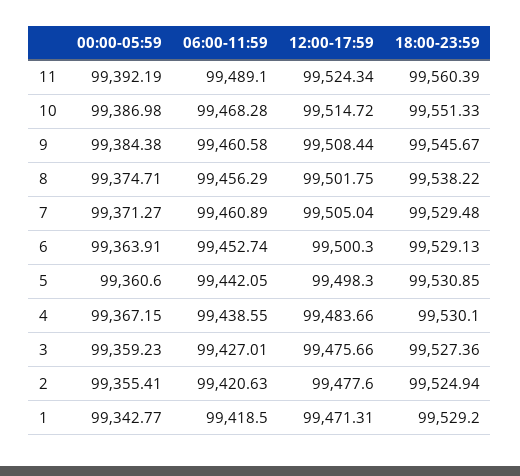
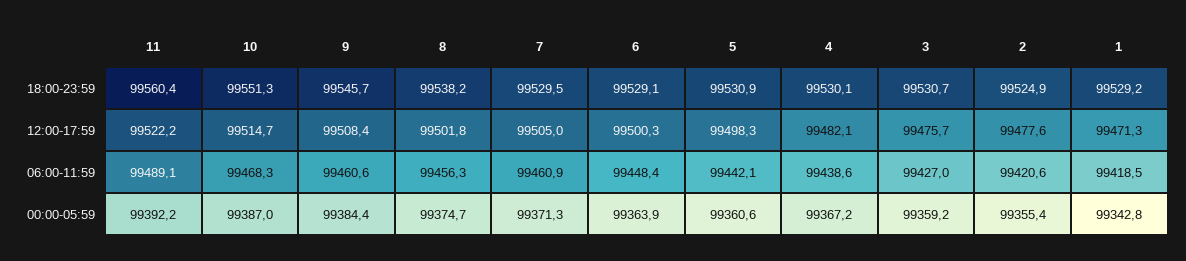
  {
    "00:00-05:59": {
      "11": 99392.19,
      "10": 99386.98,
      "9": 99384.38,
      "8": 99374.71,
      "7": 99371.27,
      "6": 99363.91,
      "5": 99360.6,
      "4": 99367.15,
      "3": 99359.23,
      "2": 99355.41,
      "1": 99342.77
    },
    "06:00-11:59": {
      "11": 99489.1,
      "10": 99468.28,
      "9": 99460.58,
      "8": 99456.29,
      "7": 99460.89,
-     "6": 99452.74,
+     "6": 99448.4,
      "5": 99442.05,
      "4": 99438.55,
      "3": 99427.01,
      "2": 99420.63,
      "1": 99418.5
    },
    "12:00-17:59": {
-     "11": 99524.34,
+     "11": 99522.2,
      "10": 99514.72,
      "9": 99508.44,
      "8": 99501.75,
      "7": 99505.04,
      "6": 99500.3,
      "5": 99498.3,
-     "4": 99483.66,
+     "4": 99482.1,
      "3": 99475.66,
      "2": 99477.6,
      "1": 99471.31
    },
    "18:00-23:59": {
      "11": 99560.39,
      "10": 99551.33,
      "9": 99545.67,
      "8": 99538.22,
      "7": 99529.48,
      "6": 99529.13,
      "5": 99530.85,
      "4": 99530.1,
-     "3": 99527.36,
+     "3": 99530.7,
      "2": 99524.94,
      "1": 99529.2
    }
  }

